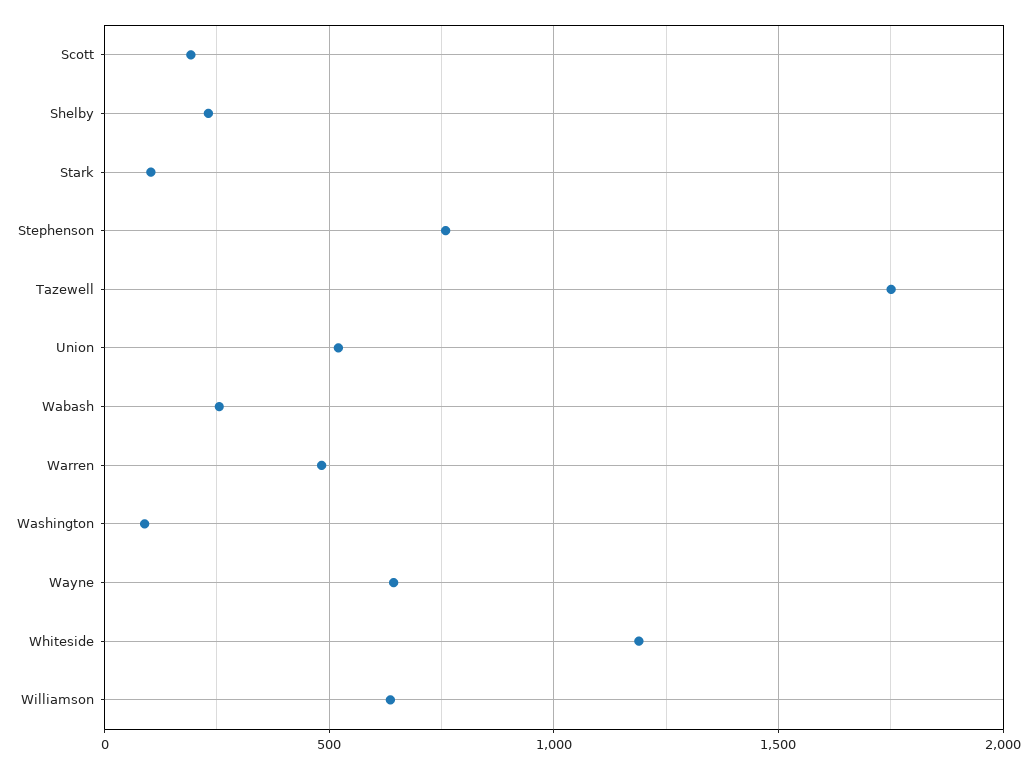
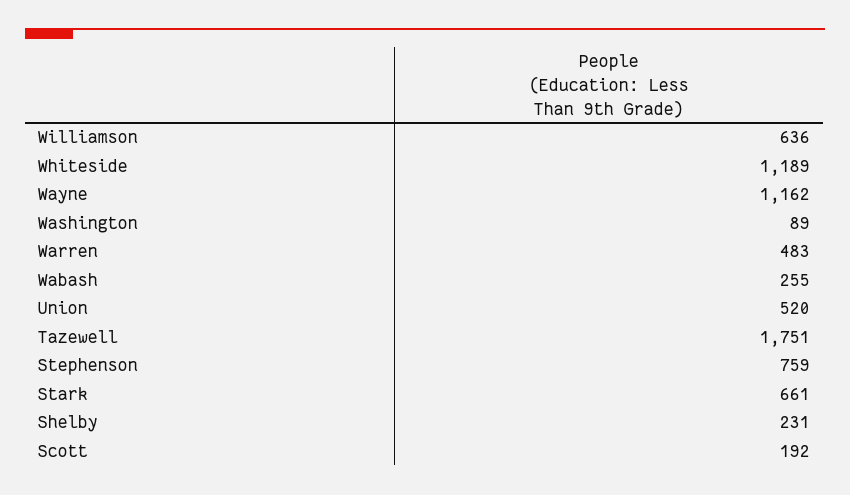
  {
    "Scott": 192,
    "Shelby": 231,
-   "Stark": 100,
+   "Stark": 661,
    "Stephenson": 759,
    "Tazewell": 1751,
    "Union": 520,
    "Wabash": 255,
    "Warren": 483,
    "Washington": 89,
-   "Wayne": 650,
+   "Wayne": 1162,
    "Whiteside": 1189,
    "Williamson": 636
  }

